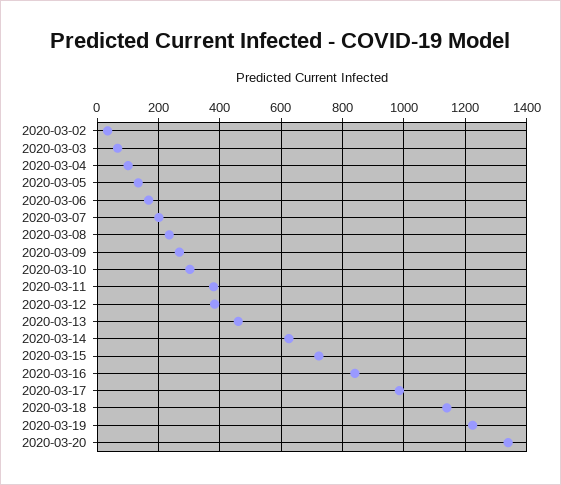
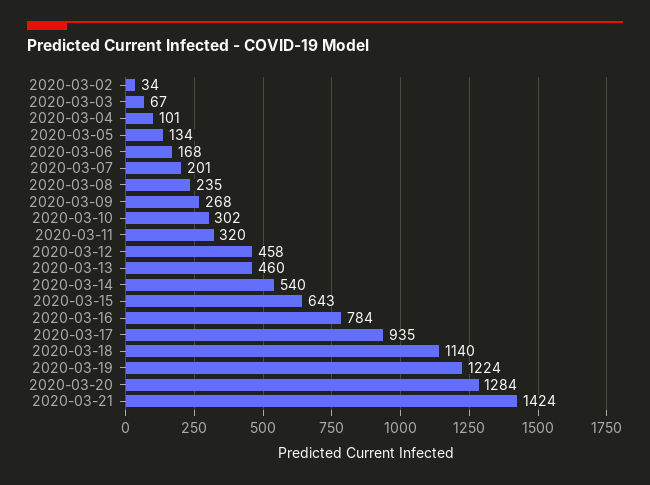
  {
    "2020-03-02": 34,
    "2020-03-03": 67,
    "2020-03-04": 101,
    "2020-03-05": 134,
    "2020-03-06": 168,
    "2020-03-07": 201,
    "2020-03-08": 235,
    "2020-03-09": 268,
    "2020-03-10": 302,
-   "2020-03-11": 380,
+   "2020-03-11": 320,
-   "2020-03-12": 380,
+   "2020-03-12": 458,
    "2020-03-13": 460,
-   "2020-03-14": 620,
+   "2020-03-14": 540,
-   "2020-03-15": 720,
+   "2020-03-15": 643,
-   "2020-03-16": 840,
+   "2020-03-16": 784,
-   "2020-03-17": 980,
+   "2020-03-17": 935,
    "2020-03-18": 1140,
    "2020-03-19": 1224,
-   "2020-03-20": 1340
+   "2020-03-20": 1284,
+   "2020-03-21": 1424
  }

